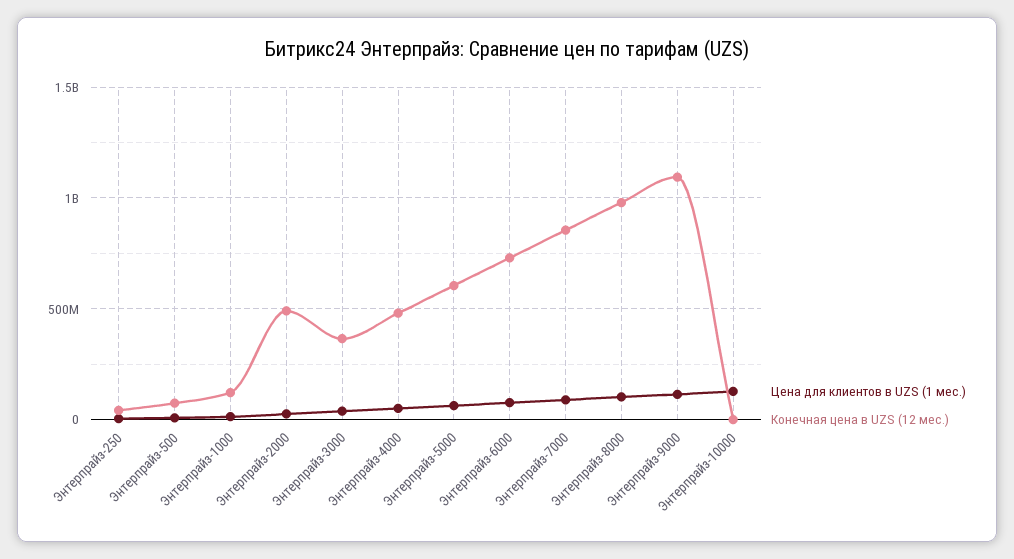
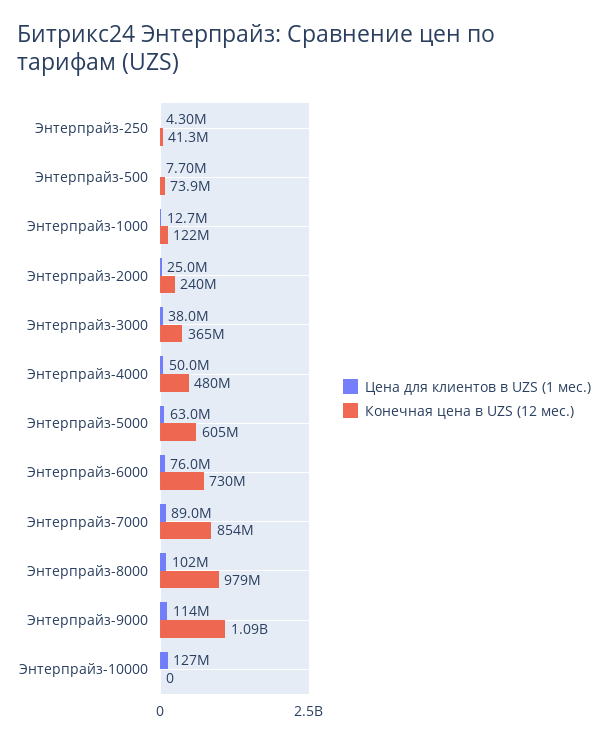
  {
    "Цена для клиентов в UZS (1 мес.)": {
      "Энтерпрайз-250": 4300000,
      "Энтерпрайз-500": 7700000,
      "Энтерпрайз-1000": 12700000,
      "Энтерпрайз-2000": 25000000,
      "Энтерпрайз-3000": 38000000,
      "Энтерпрайз-4000": 50000000,
      "Энтерпрайз-5000": 63000000,
      "Энтерпрайз-6000": 76000000,
      "Энтерпрайз-7000": 89000000,
      "Энтерпрайз-8000": 102000000,
      "Энтерпрайз-9000": 114000000,
      "Энтерпрайз-10000": 127000000
    },
    "Конечная цена в UZS (12 мес.)": {
      "Энтерпрайз-250": 41300000,
      "Энтерпрайз-500": 73900000,
      "Энтерпрайз-1000": 122000000,
-     "Энтерпрайз-2000": 500000000,
+     "Энтерпрайз-2000": 240000000,
      "Энтерпрайз-3000": 365000000,
      "Энтерпрайз-4000": 480000000,
      "Энтерпрайз-5000": 605000000,
      "Энтерпрайз-6000": 730000000,
      "Энтерпрайз-7000": 854000000,
      "Энтерпрайз-8000": 979000000,
      "Энтерпрайз-9000": 1090000000,
      "Энтерпрайз-10000": 0
    }
  }

